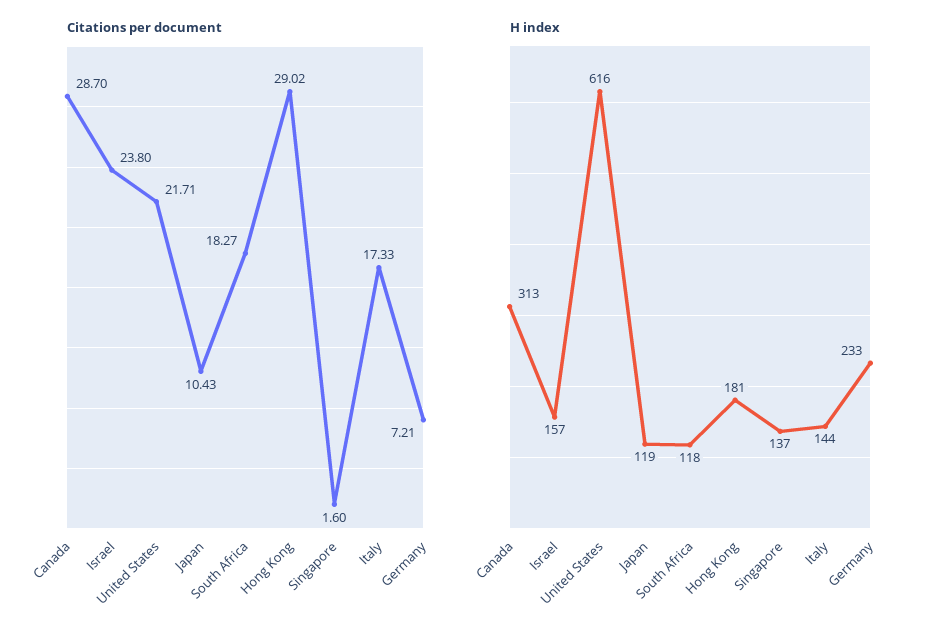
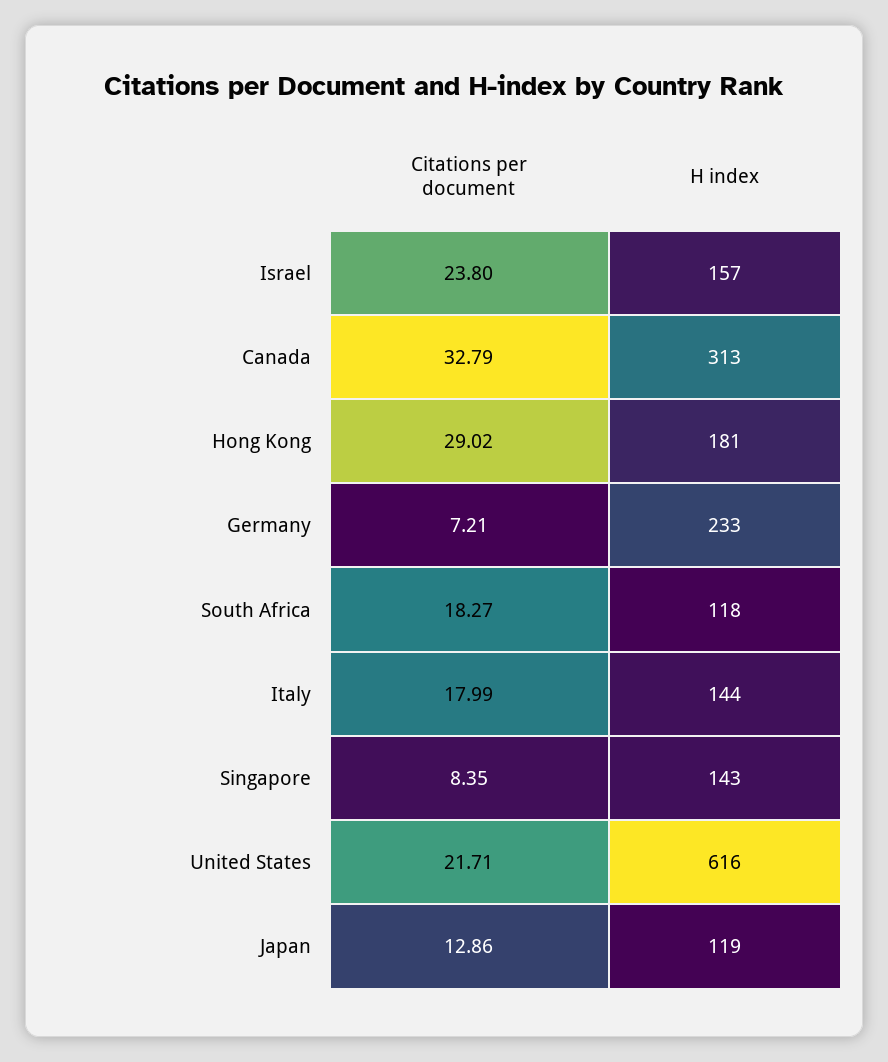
  {
    "Citations per document": {
-     "Canada": 28.7,
+     "Canada": 32.79,
      "Israel": 23.8,
      "United States": 21.71,
-     "Japan": 10.43,
+     "Japan": 12.86,
      "South Africa": 18.27,
      "Hong Kong": 29.02,
-     "Singapore": 1.6,
+     "Singapore": 8.35,
-     "Italy": 17.33,
+     "Italy": 17.99,
      "Germany": 7.21
    },
    "H index": {
      "Canada": 313,
      "Israel": 157,
      "United States": 616,
      "Japan": 119,
      "South Africa": 118,
      "Hong Kong": 181,
-     "Singapore": 137,
+     "Singapore": 143,
      "Italy": 144,
      "Germany": 233
    }
  }

